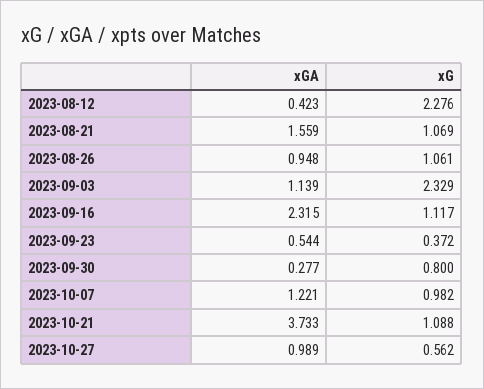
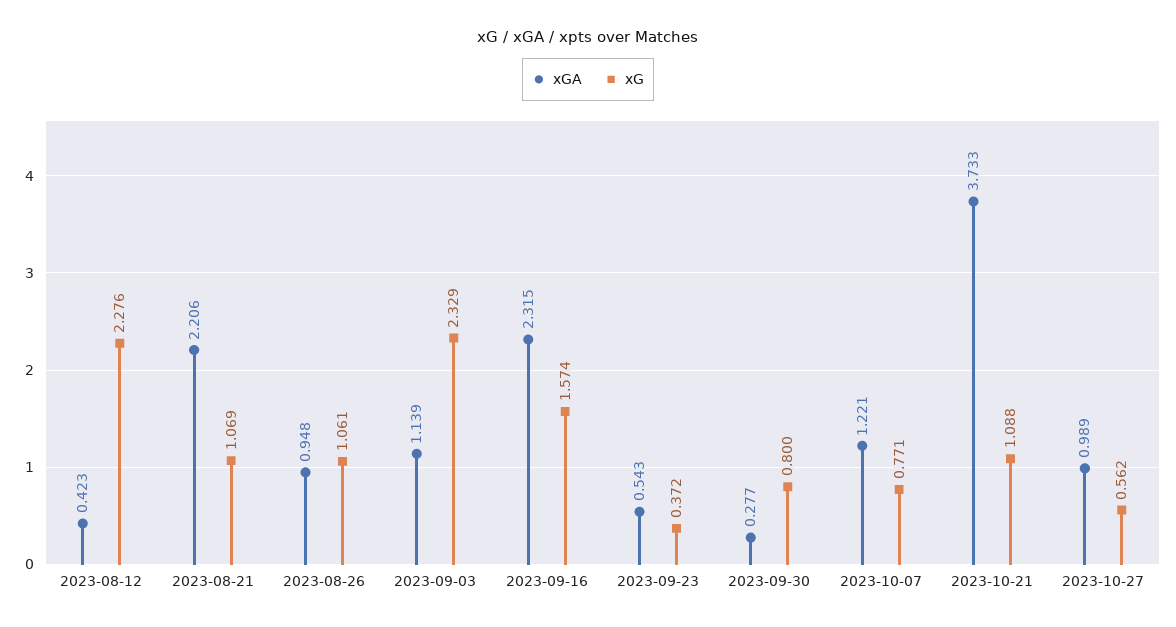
  {
    "xGA": {
      "2023-08-12": 0.423,
-     "2023-08-21": 1.559,
+     "2023-08-21": 2.206,
      "2023-08-26": 0.948,
      "2023-09-03": 1.139,
      "2023-09-16": 2.315,
-     "2023-09-23": 0.544,
+     "2023-09-23": 0.543,
      "2023-09-30": 0.277,
      "2023-10-07": 1.221,
      "2023-10-21": 3.733,
      "2023-10-27": 0.989
    },
    "xG": {
      "2023-08-12": 2.276,
      "2023-08-21": 1.069,
      "2023-08-26": 1.061,
      "2023-09-03": 2.329,
-     "2023-09-16": 1.117,
+     "2023-09-16": 1.574,
      "2023-09-23": 0.372,
      "2023-09-30": 0.8,
-     "2023-10-07": 0.982,
+     "2023-10-07": 0.771,
      "2023-10-21": 1.088,
      "2023-10-27": 0.562
    }
  }

